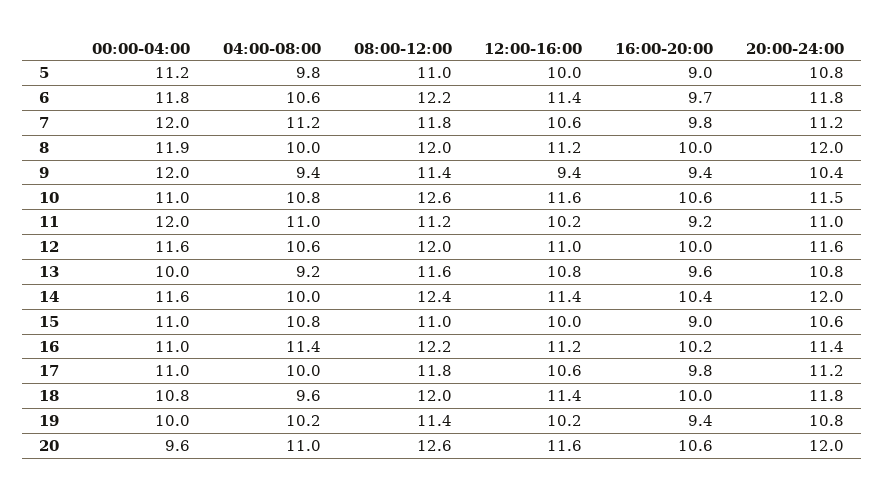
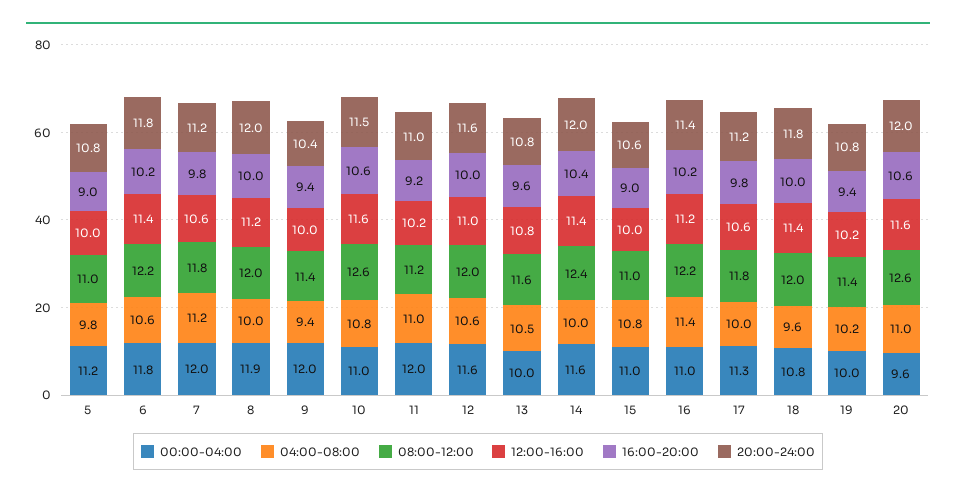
  {
    "00:00-04:00": {
      "5": 11.2,
      "6": 11.8,
      "7": 12,
      "8": 11.9,
      "9": 12,
      "10": 11,
      "11": 12,
      "12": 11.6,
      "13": 10,
      "14": 11.6,
      "15": 11,
      "16": 11,
-     "17": 11,
+     "17": 11.3,
      "18": 10.8,
      "19": 10,
      "20": 9.6
    },
    "04:00-08:00": {
      "5": 9.8,
      "6": 10.6,
      "7": 11.2,
      "8": 10,
      "9": 9.4,
      "10": 10.8,
      "11": 11,
      "12": 10.6,
-     "13": 9.2,
+     "13": 10.5,
      "14": 10,
      "15": 10.8,
      "16": 11.4,
      "17": 10,
      "18": 9.6,
      "19": 10.2,
      "20": 11
    },
    "08:00-12:00": {
      "5": 11,
      "6": 12.2,
      "7": 11.8,
      "8": 12,
      "9": 11.4,
      "10": 12.6,
      "11": 11.2,
      "12": 12,
      "13": 11.6,
      "14": 12.4,
      "15": 11,
      "16": 12.2,
      "17": 11.8,
      "18": 12,
      "19": 11.4,
      "20": 12.6
    },
    "12:00-16:00": {
      "5": 10,
      "6": 11.4,
      "7": 10.6,
      "8": 11.2,
-     "9": 9.4,
+     "9": 10,
      "10": 11.6,
      "11": 10.2,
      "12": 11,
      "13": 10.8,
      "14": 11.4,
      "15": 10,
      "16": 11.2,
      "17": 10.6,
      "18": 11.4,
      "19": 10.2,
      "20": 11.6
    },
    "16:00-20:00": {
      "5": 9,
-     "6": 9.7,
+     "6": 10.2,
      "7": 9.8,
      "8": 10,
      "9": 9.4,
      "10": 10.6,
      "11": 9.2,
      "12": 10,
      "13": 9.6,
      "14": 10.4,
      "15": 9,
      "16": 10.2,
      "17": 9.8,
      "18": 10,
      "19": 9.4,
      "20": 10.6
    },
    "20:00-24:00": {
      "5": 10.8,
      "6": 11.8,
      "7": 11.2,
      "8": 12,
      "9": 10.4,
      "10": 11.5,
      "11": 11,
      "12": 11.6,
      "13": 10.8,
      "14": 12,
      "15": 10.6,
      "16": 11.4,
      "17": 11.2,
      "18": 11.8,
      "19": 10.8,
      "20": 12
    }
  }

